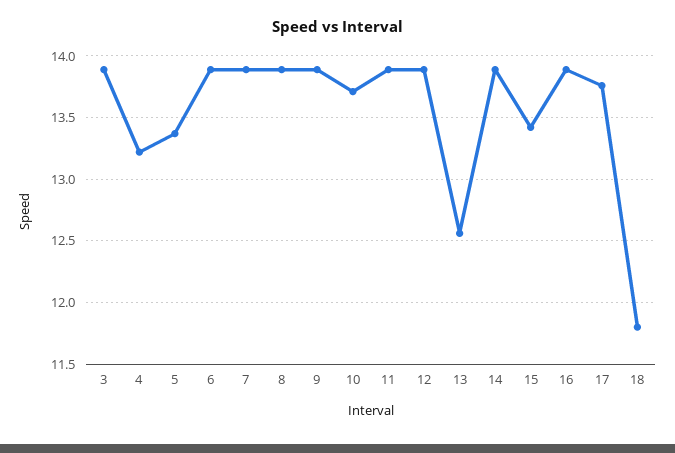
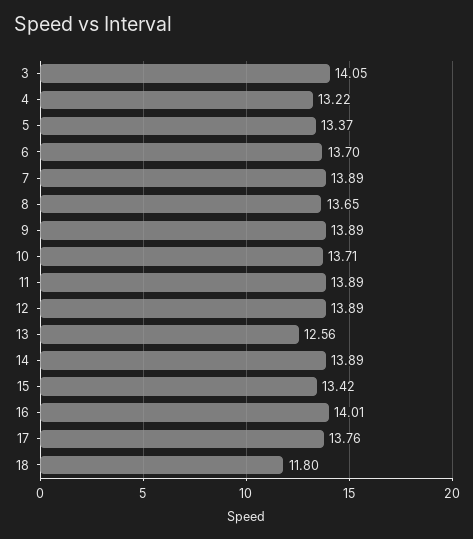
  {
-   "3": 13.9,
+   "3": 14.05,
    "4": 13.22,
    "5": 13.37,
-   "6": 13.9,
+   "6": 13.7,
    "7": 13.89,
-   "8": 13.9,
+   "8": 13.65,
    "9": 13.89,
    "10": 13.71,
    "11": 13.89,
    "12": 13.89,
    "13": 12.56,
    "14": 13.89,
    "15": 13.42,
-   "16": 13.9,
+   "16": 14.01,
    "17": 13.76,
    "18": 11.8
  }

